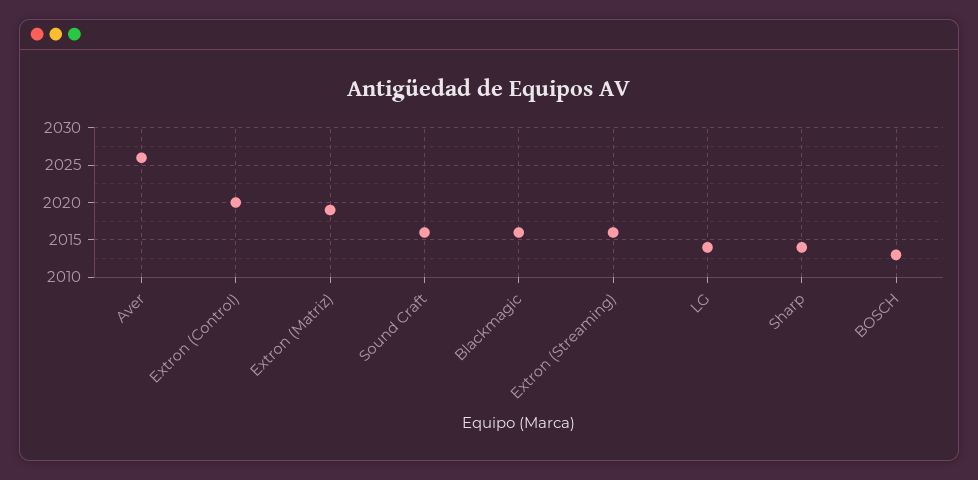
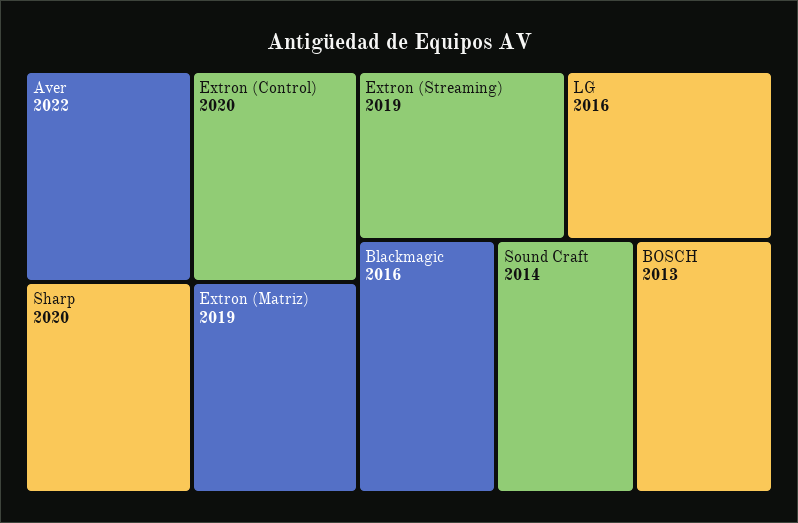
  {
-   "Aver": 2026,
+   "Aver": 2022,
    "Extron (Control)": 2020,
    "Extron (Matriz)": 2019,
-   "Sound Craft": 2016,
+   "Sound Craft": 2014,
    "Blackmagic": 2016,
-   "Extron (Streaming)": 2016,
+   "Extron (Streaming)": 2019,
-   "LG": 2014,
+   "LG": 2016,
-   "Sharp": 2014,
+   "Sharp": 2020,
    "BOSCH": 2013
  }

